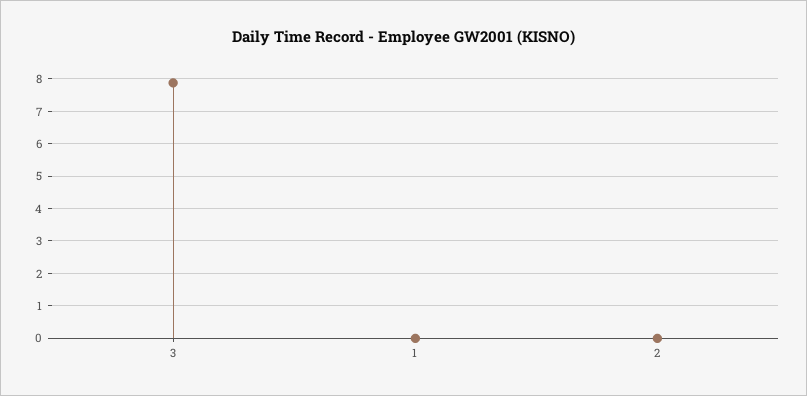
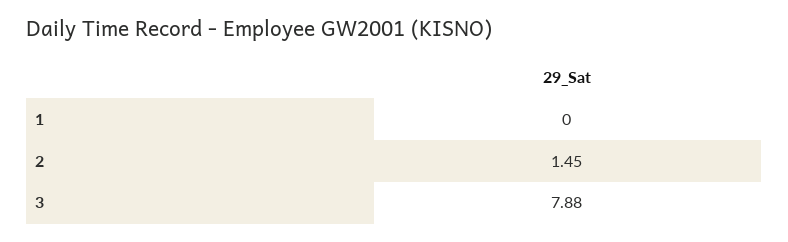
  {
    "3": 7.88,
    "1": 0,
-   "2": 0
+   "2": 1.45
  }

